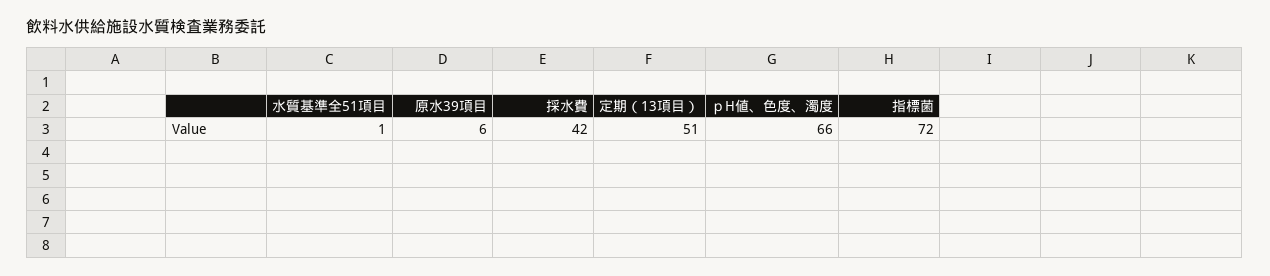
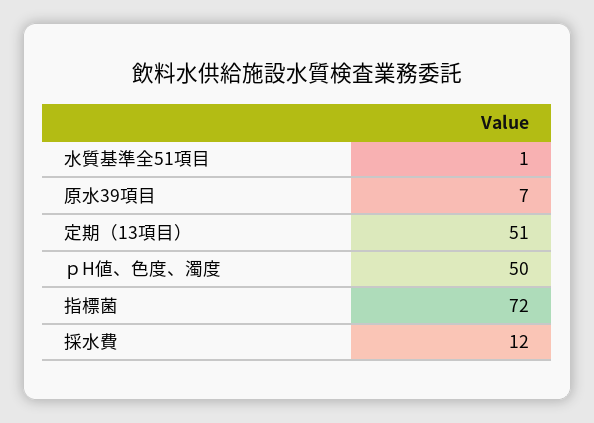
  {
    "水質基準全51項目": 1,
-   "原水39項目": 6,
+   "原水39項目": 7,
-   "採水費": 42,
+   "採水費": 12,
    "定期（13項目）": 51,
-   "ｐH値、色度、濁度": 66,
+   "ｐH値、色度、濁度": 50,
    "指標菌": 72
  }

